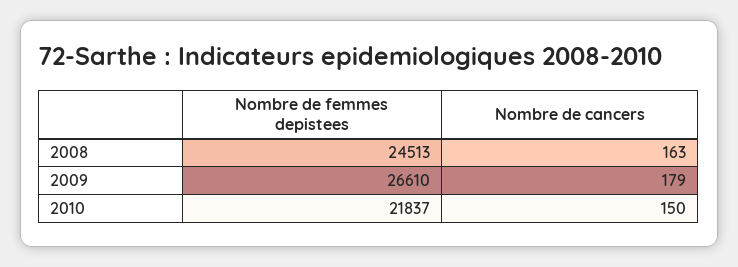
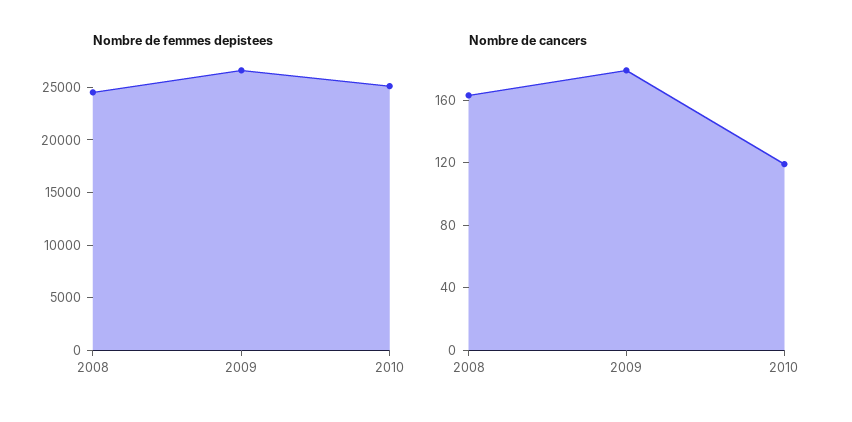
  {
    "Nombre de femmes depistees": {
      "2008": 24513,
      "2009": 26610,
-     "2010": 21837
+     "2010": 25000
    },
    "Nombre de cancers": {
      "2008": 163,
      "2009": 179,
-     "2010": 150
+     "2010": 120
    }
  }

